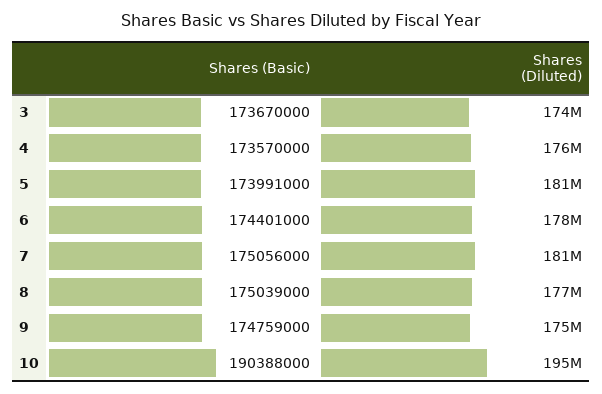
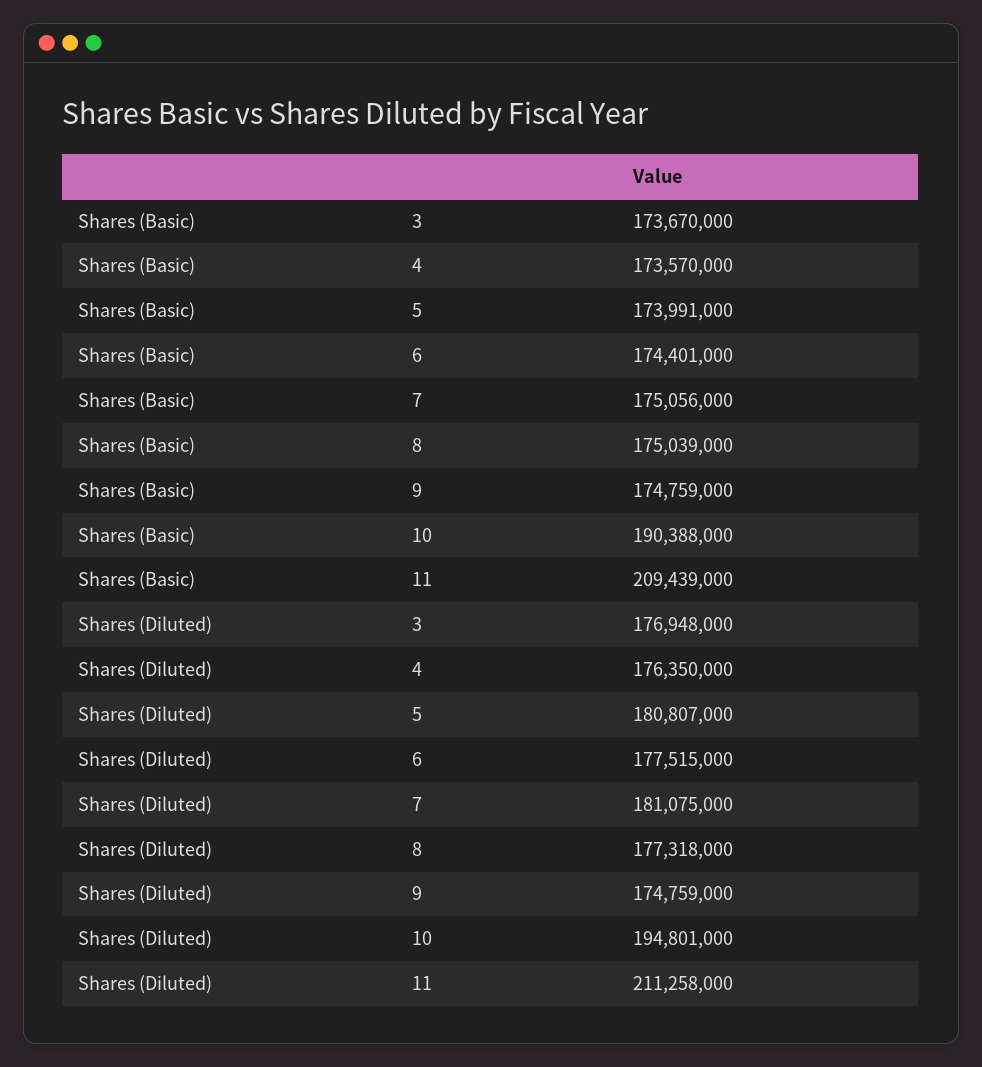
  {
    "Shares (Basic)": {
      "3": 173670000,
      "4": 173570000,
      "5": 173991000,
      "6": 174401000,
      "7": 175056000,
      "8": 175039000,
      "9": 174759000,
-     "10": 190388000
+     "10": 190388000,
+     "11": 209439000
    },
    "Shares (Diluted)": {
-     "3": 174000000,
+     "3": 176948000,
      "4": 176350000,
      "5": 180807000,
      "6": 177515000,
      "7": 181075000,
      "8": 177318000,
      "9": 174759000,
-     "10": 194801000
+     "10": 194801000,
+     "11": 211258000
    }
  }

